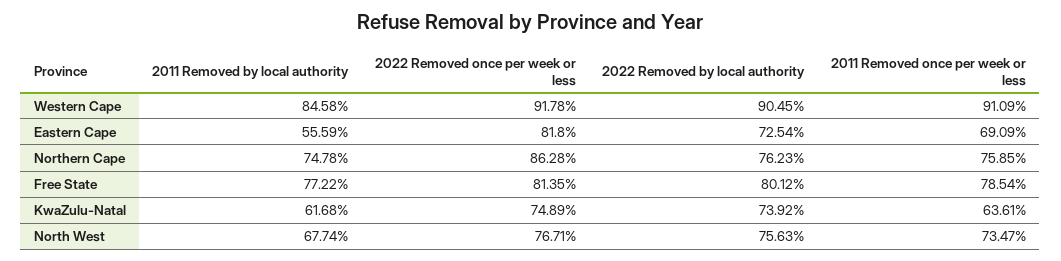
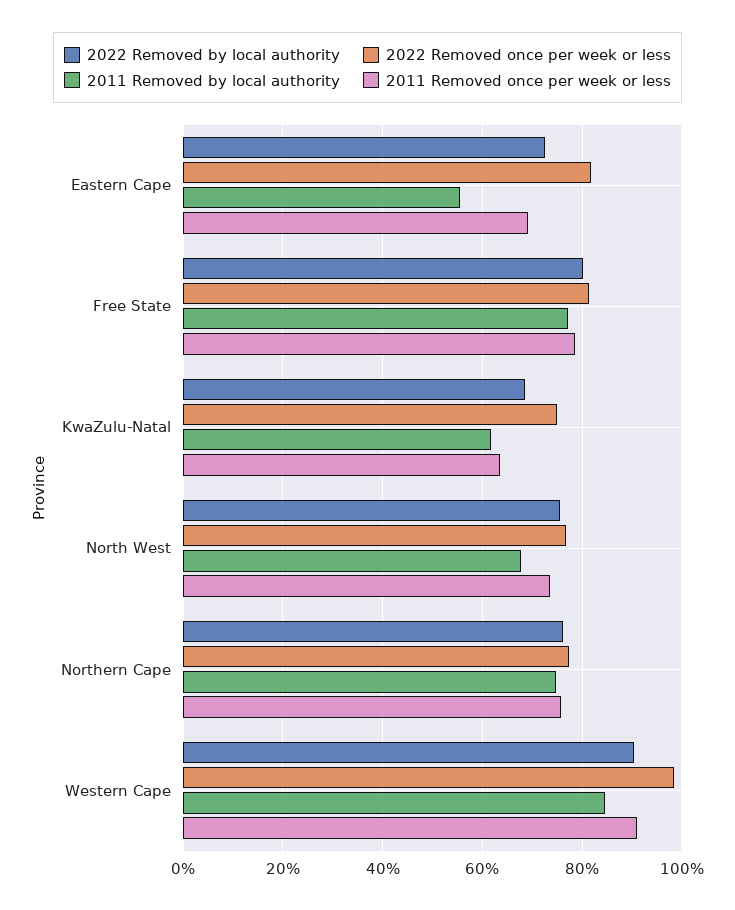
  {
    "2011 Removed by local authority": {
      "Western Cape": 84.58,
      "Eastern Cape": 55.59,
      "Northern Cape": 74.78,
      "Free State": 77.22,
      "KwaZulu-Natal": 61.68,
      "North West": 67.74
    },
    "2022 Removed once per week or less": {
-     "Western Cape": 91.78,
+     "Western Cape": 98,
      "Eastern Cape": 81.8,
-     "Northern Cape": 86.28,
+     "Northern Cape": 78,
      "Free State": 81.35,
      "KwaZulu-Natal": 74.89,
      "North West": 76.71
    },
    "2022 Removed by local authority": {
      "Western Cape": 90.45,
      "Eastern Cape": 72.54,
      "Northern Cape": 76.23,
      "Free State": 80.12,
-     "KwaZulu-Natal": 73.92,
+     "KwaZulu-Natal": 68,
      "North West": 75.63
    },
    "2011 Removed once per week or less": {
      "Western Cape": 91.09,
      "Eastern Cape": 69.09,
      "Northern Cape": 75.85,
      "Free State": 78.54,
      "KwaZulu-Natal": 63.61,
      "North West": 73.47
    }
  }

